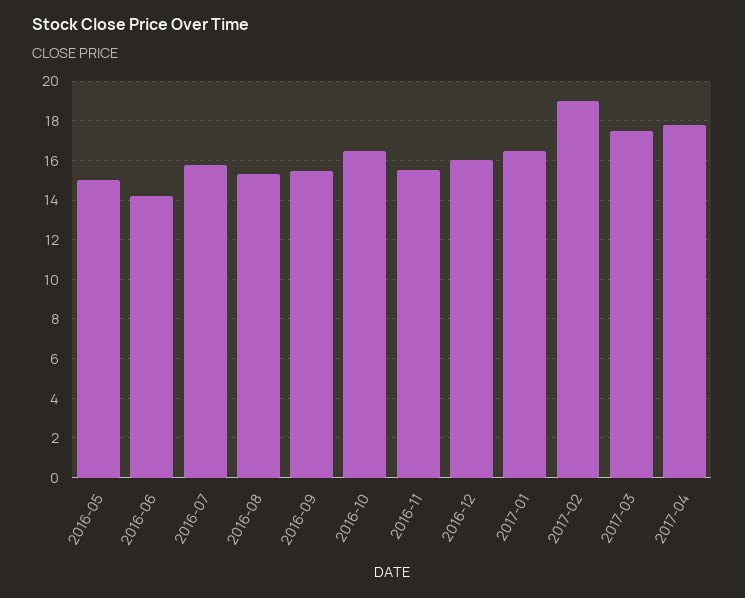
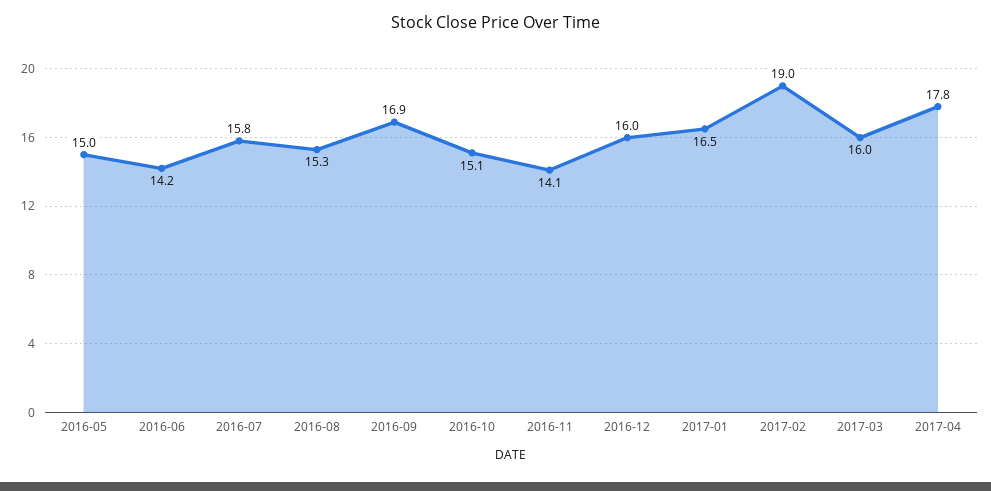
  {
    "2016-05": 15,
    "2016-06": 14.2,
    "2016-07": 15.8,
    "2016-08": 15.3,
-   "2016-09": 15.5,
+   "2016-09": 16.9,
-   "2016-10": 16.5,
+   "2016-10": 15.1,
-   "2016-11": 15.5,
+   "2016-11": 14.1,
    "2016-12": 16,
    "2017-01": 16.5,
    "2017-02": 19,
-   "2017-03": 17.5,
+   "2017-03": 16,
    "2017-04": 17.8
  }

